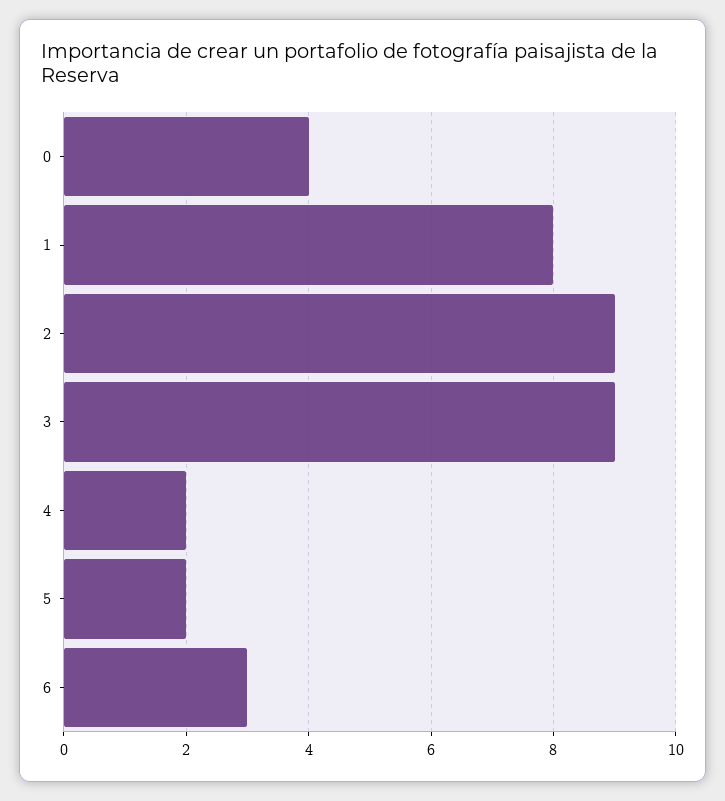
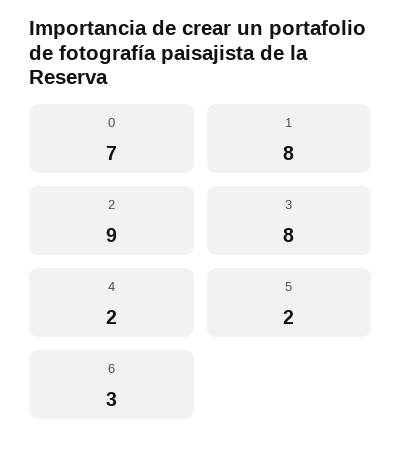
  {
-   "0": 4,
+   "0": 7,
    "1": 8,
    "2": 9,
-   "3": 9,
+   "3": 8,
    "4": 2,
    "5": 2,
    "6": 3
  }

